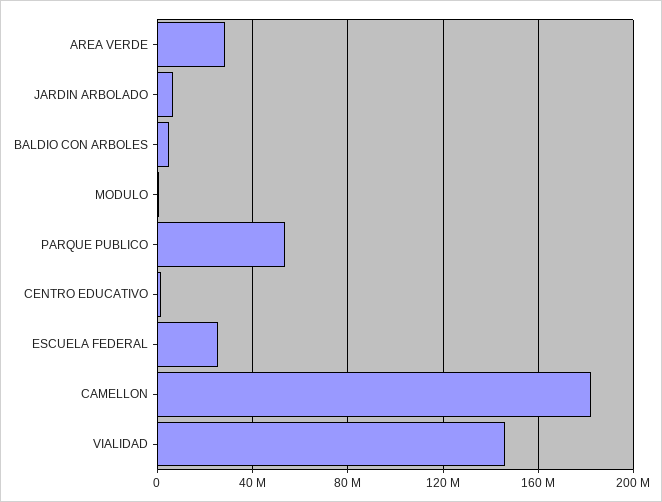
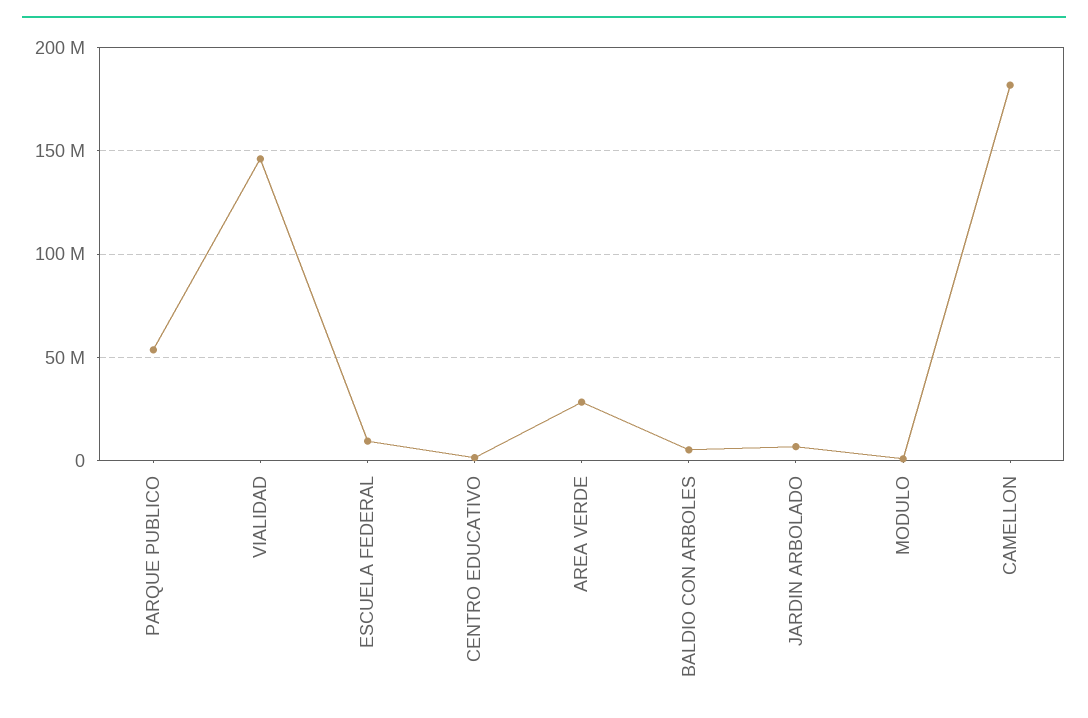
  {
    "AREA VERDE": 30000000,
    "JARDIN ARBOLADO": 5000000,
    "BALDIO CON ARBOLES": 5000000,
    "MODULO": 0,
    "PARQUE PUBLICO": 55000000,
    "CENTRO EDUCATIVO": 0,
-   "ESCUELA FEDERAL": 25000000,
+   "ESCUELA FEDERAL": 10000000,
    "CAMELLON": 180000000,
    "VIALIDAD": 145000000
  }

